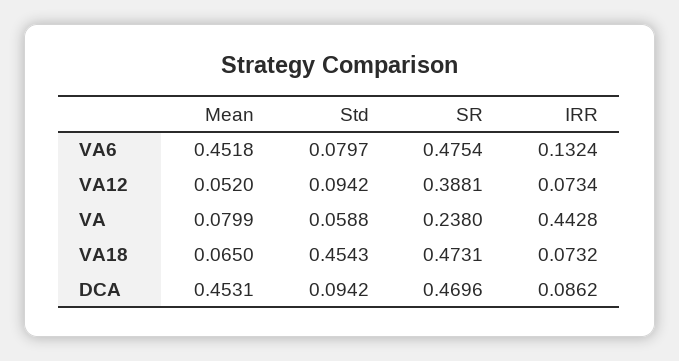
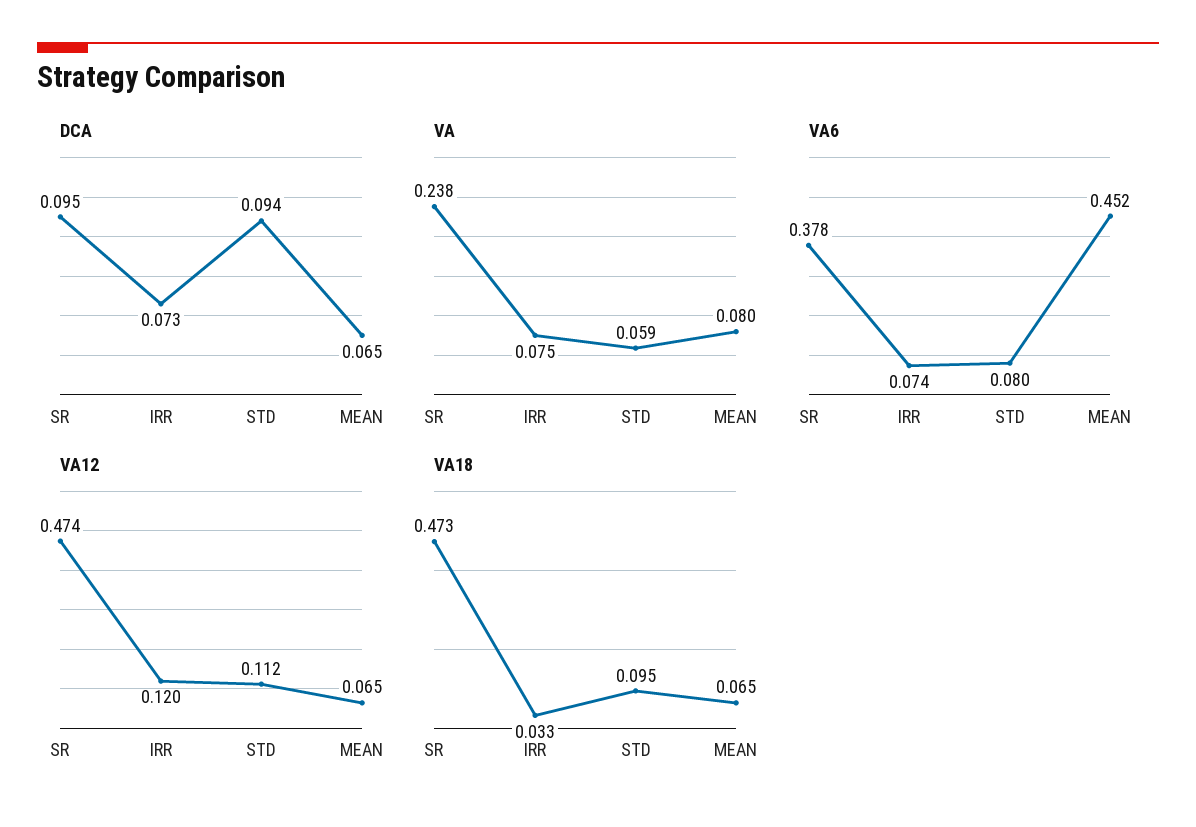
  {
    "VA6": {
      "Mean": 0.4518,
      "Std": 0.0797,
-     "SR": 0.4754,
+     "SR": 0.378,
-     "IRR": 0.1324
+     "IRR": 0.074
    },
    "VA12": {
-     "Mean": 0.052,
+     "Mean": 0.065,
-     "Std": 0.0942,
+     "Std": 0.112,
-     "SR": 0.3881,
+     "SR": 0.474,
-     "IRR": 0.0734
+     "IRR": 0.12
    },
    "VA": {
      "Mean": 0.0799,
      "Std": 0.0588,
      "SR": 0.238,
-     "IRR": 0.4428
+     "IRR": 0.075
    },
    "VA18": {
      "Mean": 0.065,
-     "Std": 0.4543,
+     "Std": 0.095,
      "SR": 0.4731,
-     "IRR": 0.0732
+     "IRR": 0.033
    },
    "DCA": {
-     "Mean": 0.4531,
+     "Mean": 0.065,
      "Std": 0.0942,
-     "SR": 0.4696,
+     "SR": 0.095,
-     "IRR": 0.0862
+     "IRR": 0.073
    }
  }

